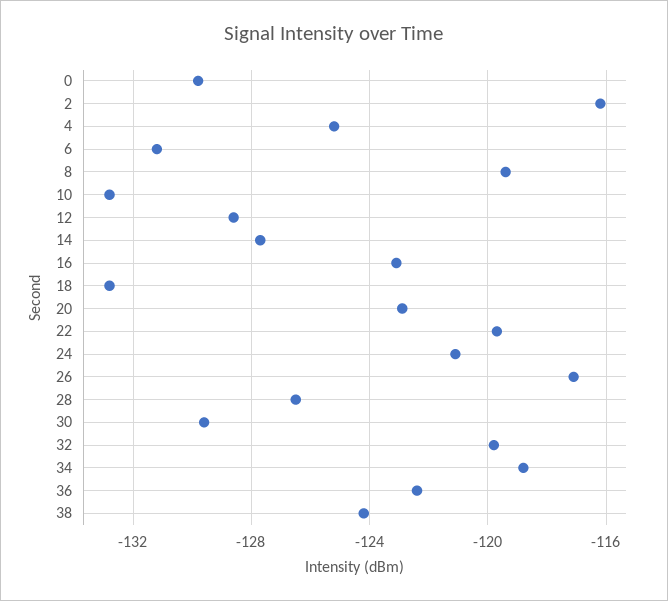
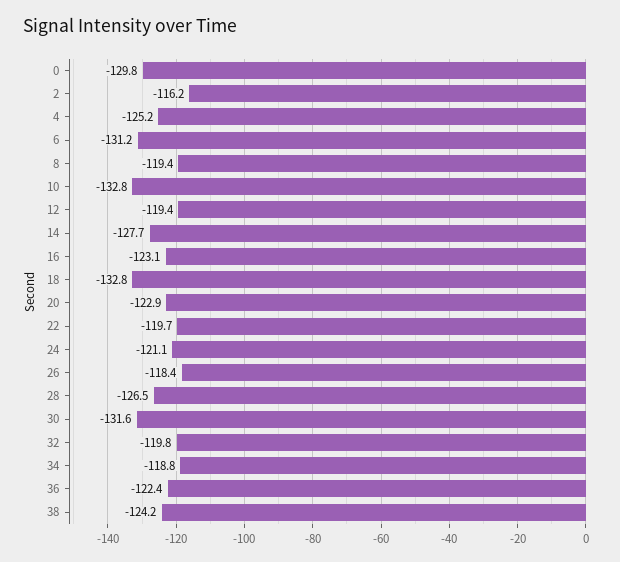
  {
    "0": -129.8,
    "2": -116.2,
    "4": -125.2,
    "6": -131.2,
    "8": -119.4,
    "10": -132.8,
-   "12": -128.5,
+   "12": -119.4,
    "14": -127.7,
    "16": -123.1,
    "18": -132.8,
    "20": -122.9,
    "22": -119.7,
    "24": -121.1,
-   "26": -117,
+   "26": -118.4,
    "28": -126.5,
-   "30": -129.5,
+   "30": -131.6,
    "32": -119.8,
    "34": -118.8,
    "36": -122.4,
    "38": -124.2
  }

